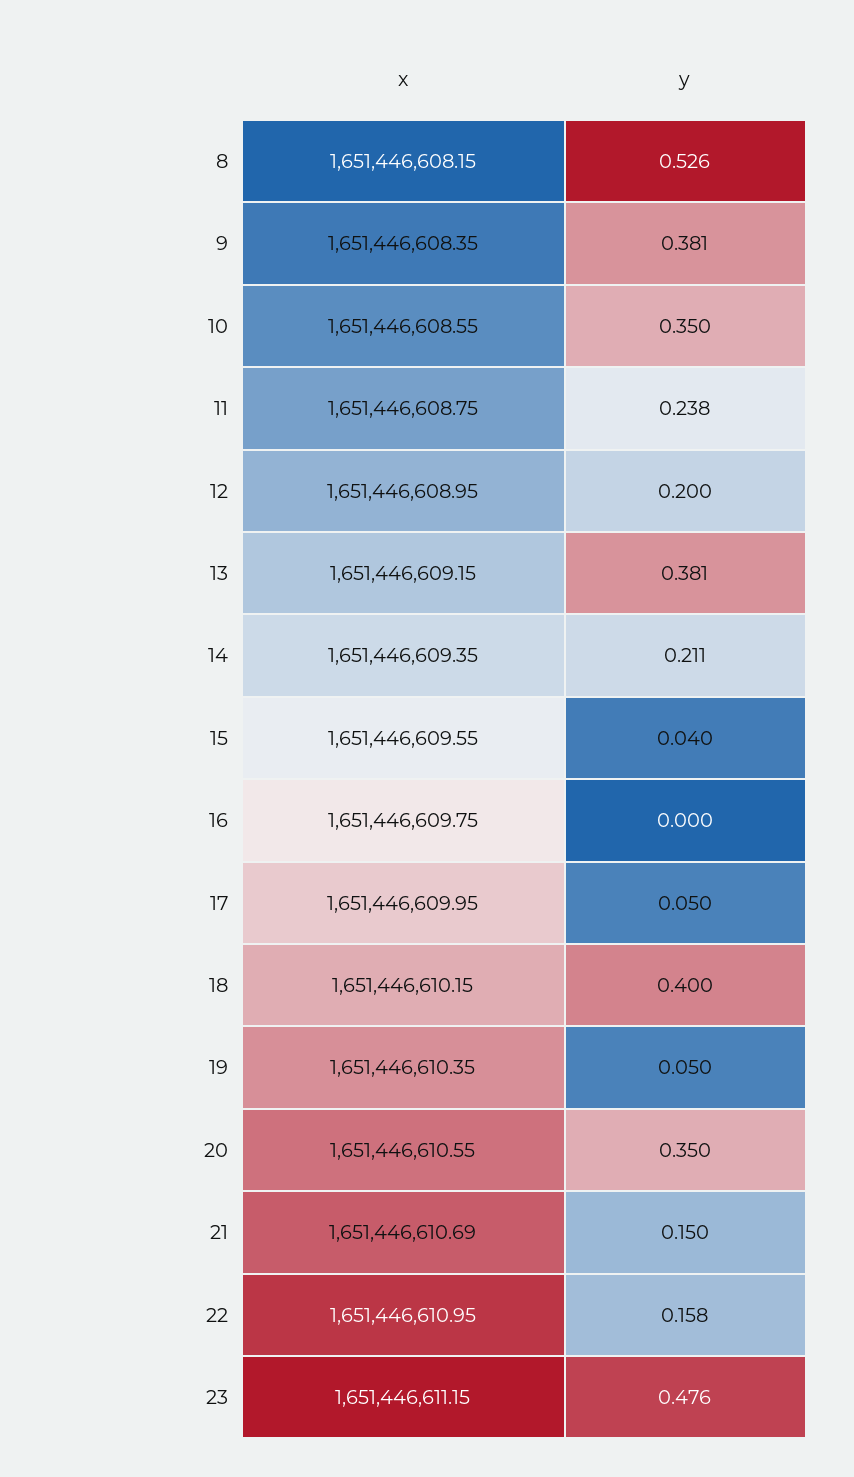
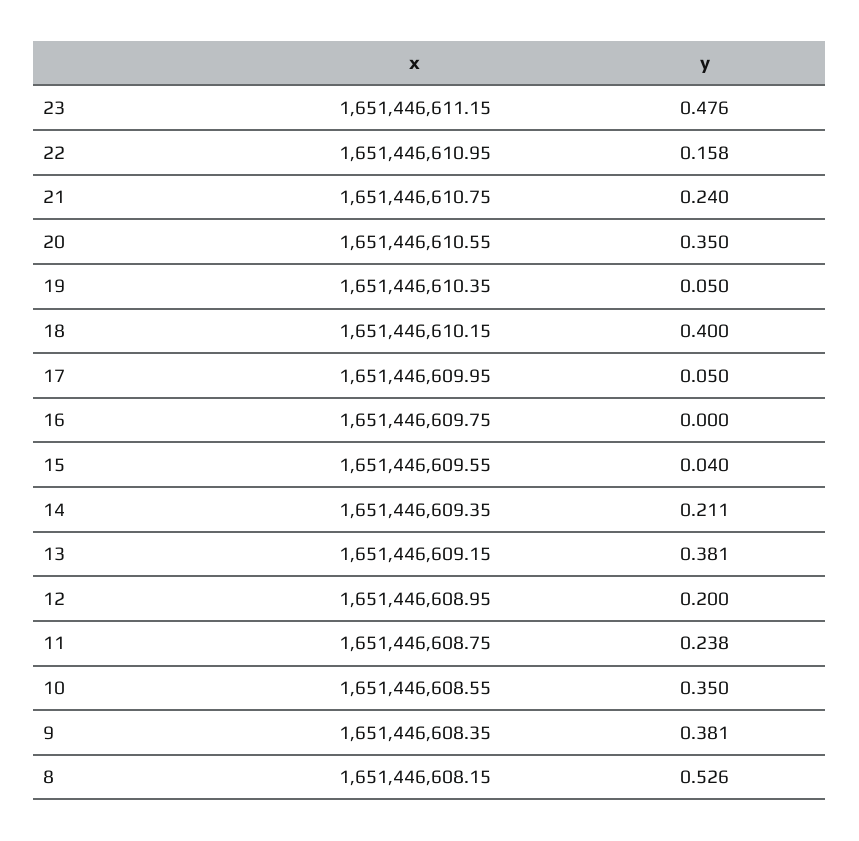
  {
    "x": {
      "8": 1651446608.15,
      "9": 1651446608.35,
      "10": 1651446608.55,
      "11": 1651446608.75,
      "12": 1651446608.95,
      "13": 1651446609.15,
      "14": 1651446609.35,
      "15": 1651446609.55,
      "16": 1651446609.75,
      "17": 1651446609.95,
      "18": 1651446610.15,
      "19": 1651446610.35,
      "20": 1651446610.55,
-     "21": 1651446610.69,
+     "21": 1651446610.75,
      "22": 1651446610.95,
      "23": 1651446611.15
    },
    "y": {
      "8": 0.526,
      "9": 0.381,
      "10": 0.35,
      "11": 0.238,
      "12": 0.2,
      "13": 0.381,
      "14": 0.211,
      "15": 0.04,
      "16": 0,
      "17": 0.05,
      "18": 0.4,
      "19": 0.05,
      "20": 0.35,
-     "21": 0.15,
+     "21": 0.24,
      "22": 0.158,
      "23": 0.476
    }
  }

